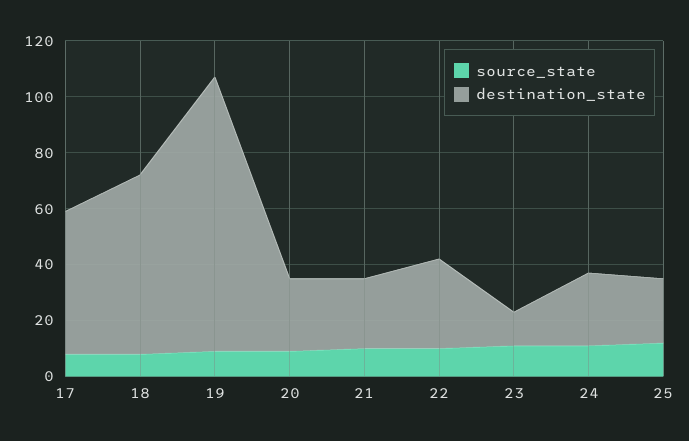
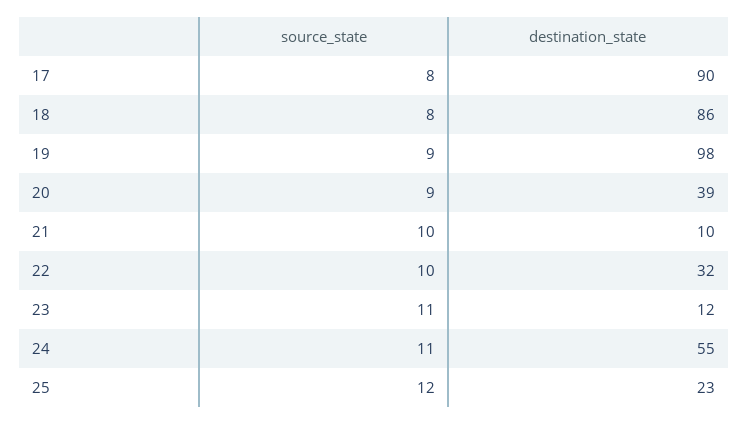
  {
    "source_state": {
      "17": 8,
      "18": 8,
      "19": 9,
      "20": 9,
      "21": 10,
      "22": 10,
      "23": 11,
      "24": 11,
      "25": 12
    },
    "destination_state": {
-     "17": 50,
+     "17": 90,
-     "18": 65,
+     "18": 86,
      "19": 98,
-     "20": 25,
+     "20": 39,
-     "21": 25,
+     "21": 10,
      "22": 32,
      "23": 12,
-     "24": 25,
+     "24": 55,
      "25": 23
    }
  }

